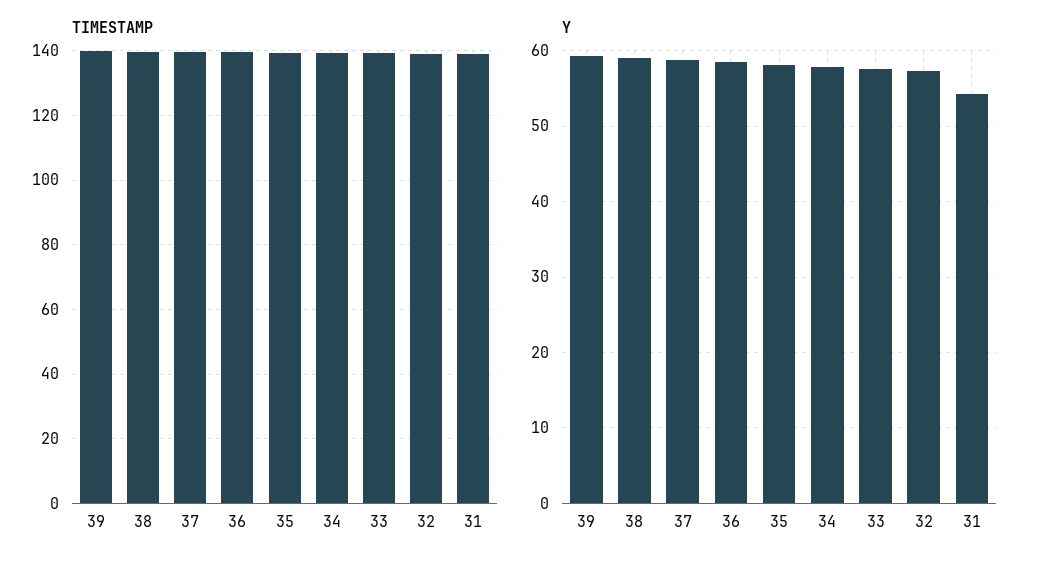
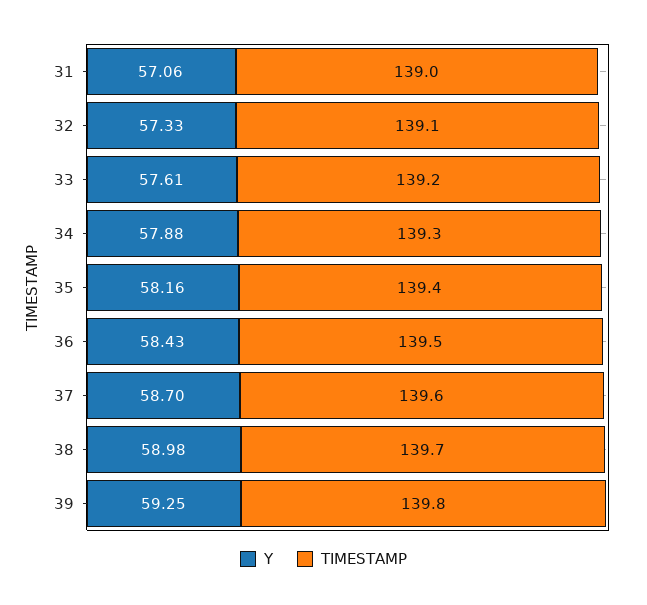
  {
    "TIMESTAMP": {
      "39": 139.8,
      "38": 139.7,
      "37": 139.6,
      "36": 139.5,
      "35": 139.4,
      "34": 139.3,
      "33": 139.2,
      "32": 139.1,
      "31": 139
    },
    "Y": {
      "39": 59.25,
      "38": 58.98,
      "37": 58.7,
      "36": 58.43,
      "35": 58.16,
      "34": 57.88,
      "33": 57.61,
      "32": 57.33,
-     "31": 54
+     "31": 57.06
    }
  }

